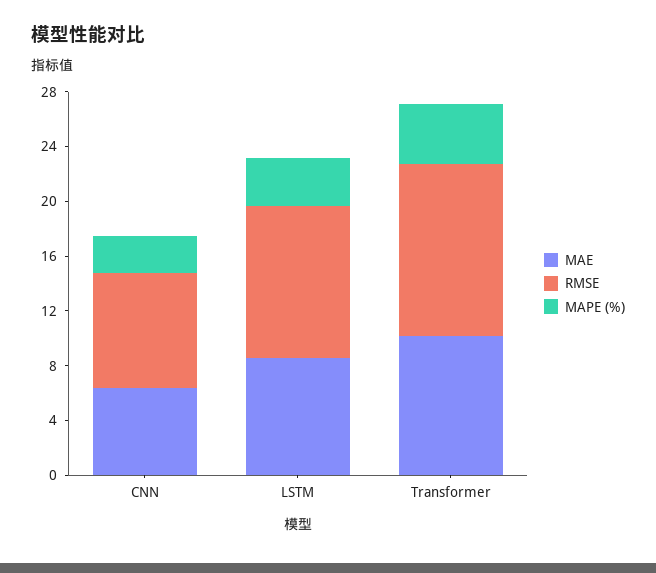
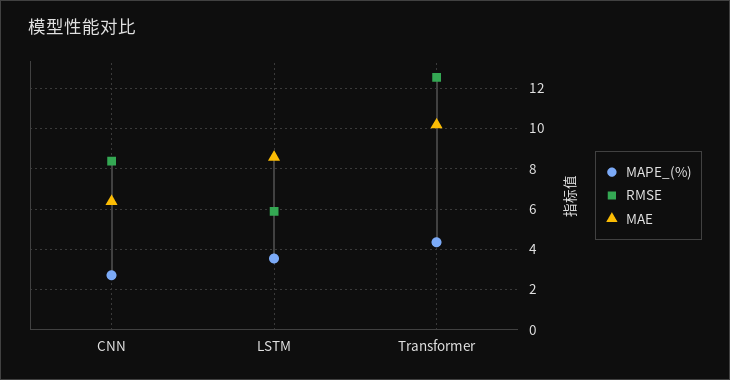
  {
    "MAE": {
      "CNN": 6.5,
      "LSTM": 8.5,
      "Transformer": 10
    },
    "RMSE": {
      "CNN": 8.5,
-     "LSTM": 11,
+     "LSTM": 6,
      "Transformer": 12.5
    },
    "MAPE (%)": {
      "CNN": 2.5,
      "LSTM": 3.5,
      "Transformer": 4.5
    }
  }

